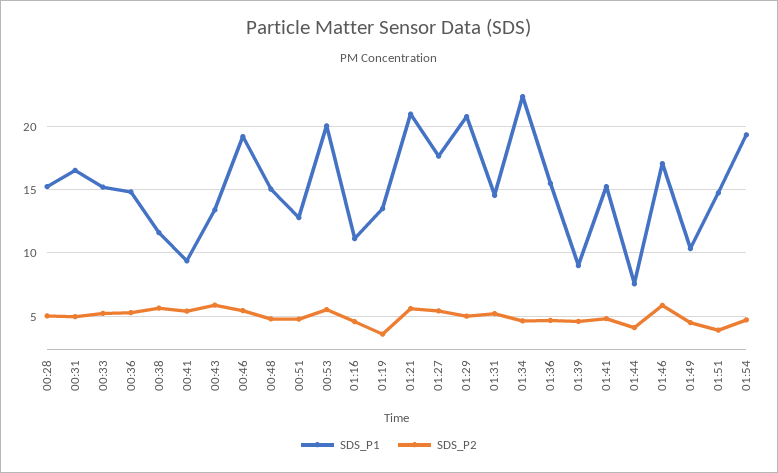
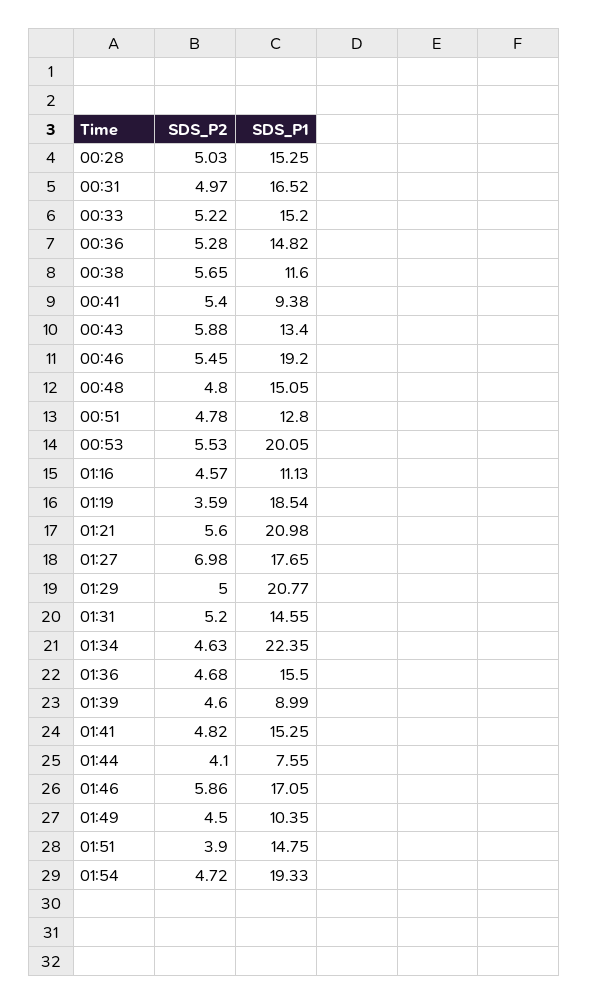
  {
    "SDS_P1": {
      "00:28": 15.25,
      "00:31": 16.52,
      "00:33": 15.2,
      "00:36": 14.82,
      "00:38": 11.6,
      "00:41": 9.38,
      "00:43": 13.4,
      "00:46": 19.2,
      "00:48": 15.05,
      "00:51": 12.8,
      "00:53": 20.05,
      "01:16": 11.13,
-     "01:19": 13.5,
+     "01:19": 18.54,
      "01:21": 20.98,
      "01:27": 17.65,
      "01:29": 20.77,
      "01:31": 14.55,
      "01:34": 22.35,
      "01:36": 15.5,
      "01:39": 8.99,
      "01:41": 15.25,
      "01:44": 7.55,
      "01:46": 17.05,
      "01:49": 10.35,
      "01:51": 14.75,
      "01:54": 19.33
    },
    "SDS_P2": {
      "00:28": 5.03,
      "00:31": 4.97,
      "00:33": 5.22,
      "00:36": 5.28,
      "00:38": 5.65,
      "00:41": 5.4,
      "00:43": 5.88,
      "00:46": 5.45,
      "00:48": 4.8,
      "00:51": 4.78,
      "00:53": 5.53,
      "01:16": 4.57,
      "01:19": 3.59,
      "01:21": 5.6,
-     "01:27": 5.5,
+     "01:27": 6.98,
      "01:29": 5,
      "01:31": 5.2,
      "01:34": 4.63,
      "01:36": 4.68,
      "01:39": 4.6,
      "01:41": 4.82,
      "01:44": 4.1,
      "01:46": 5.86,
      "01:49": 4.5,
      "01:51": 3.9,
      "01:54": 4.72
    }
  }

